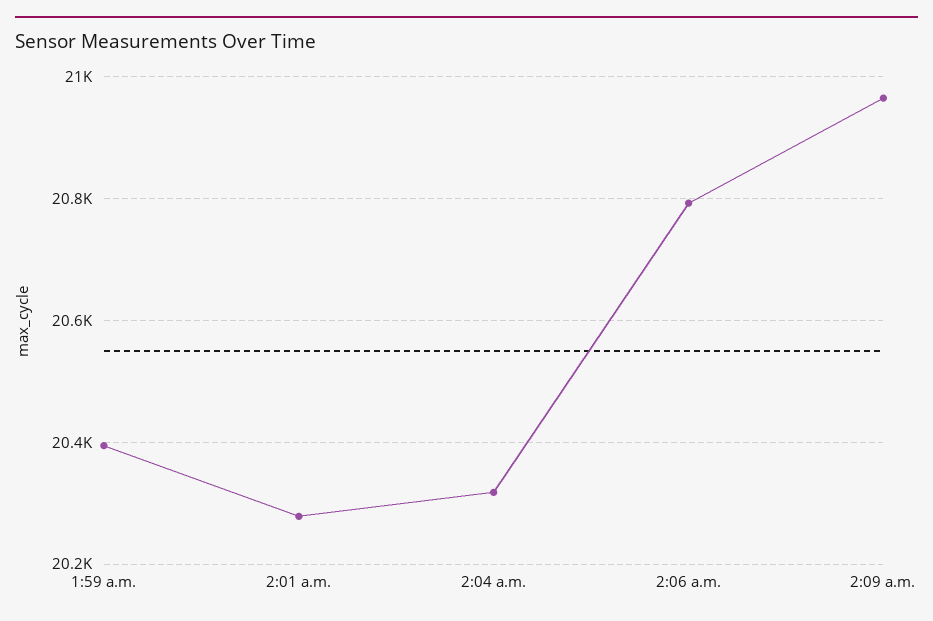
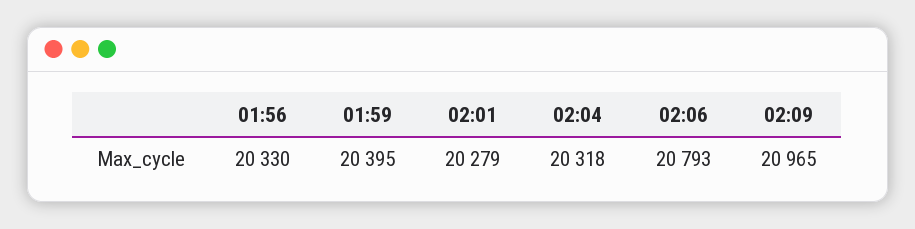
  {
    "1:59 a.m.": 20395,
    "2:01 a.m.": 20279,
    "2:04 a.m.": 20318,
    "2:06 a.m.": 20793,
-   "2:09 a.m.": 20965
+   "2:09 a.m.": 20965,
+   "01:56": 20330
  }

